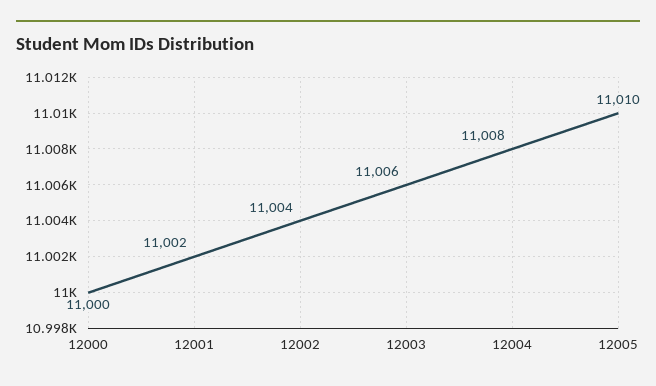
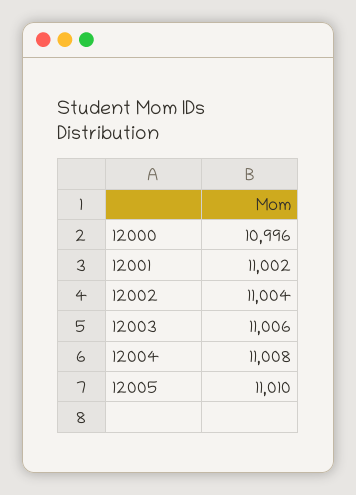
  {
-   "12000": 11000,
+   "12000": 10996,
    "12001": 11002,
    "12002": 11004,
    "12003": 11006,
    "12004": 11008,
    "12005": 11010
  }

